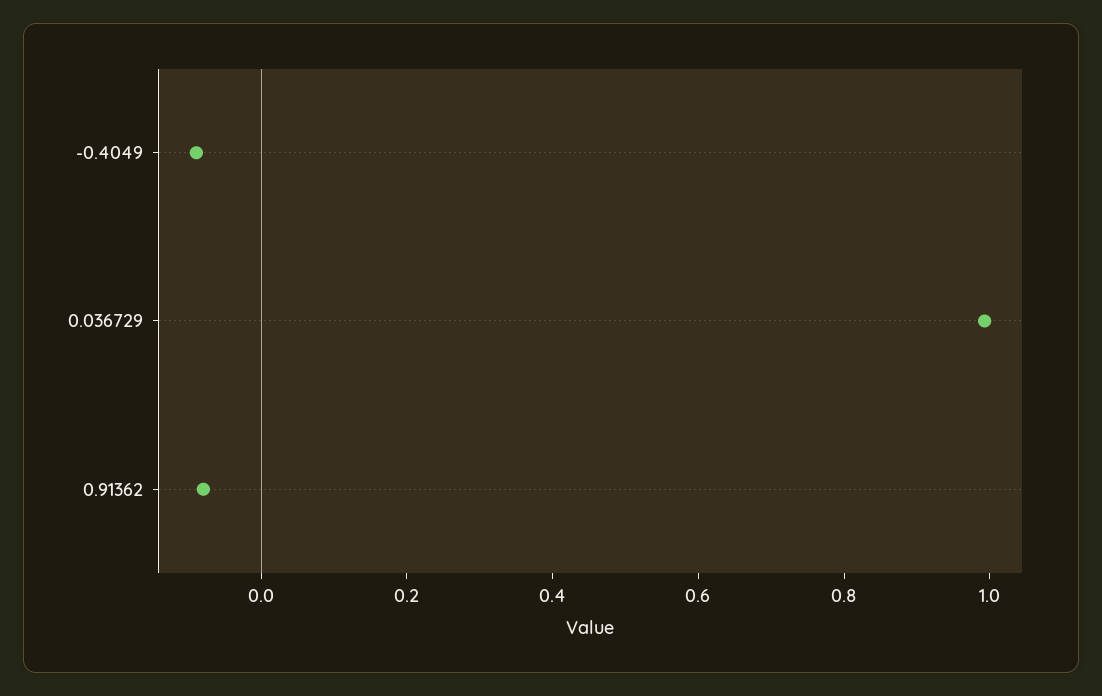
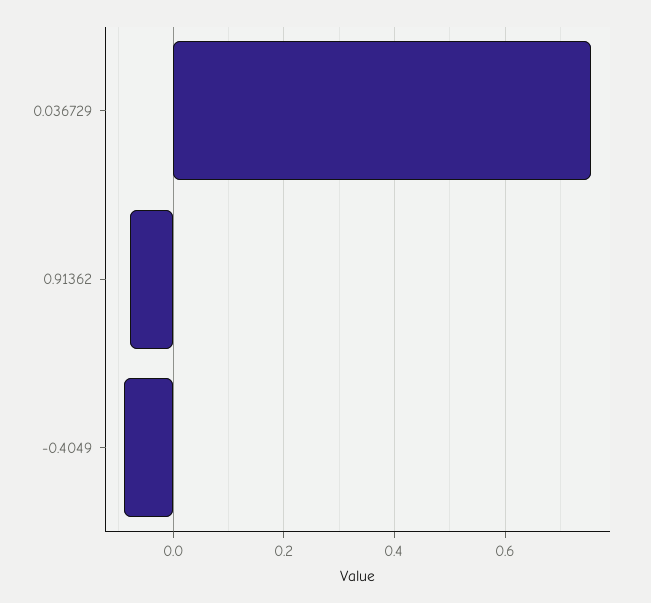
  {
    "-0.4049": -0.08,
-   "0.036729": 1,
+   "0.036729": 0.76,
    "0.91362": -0.08
  }

